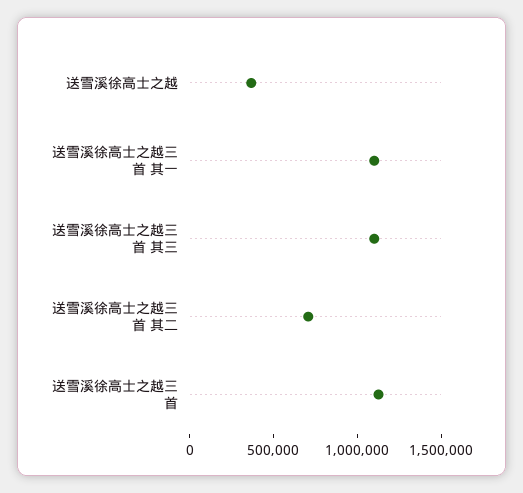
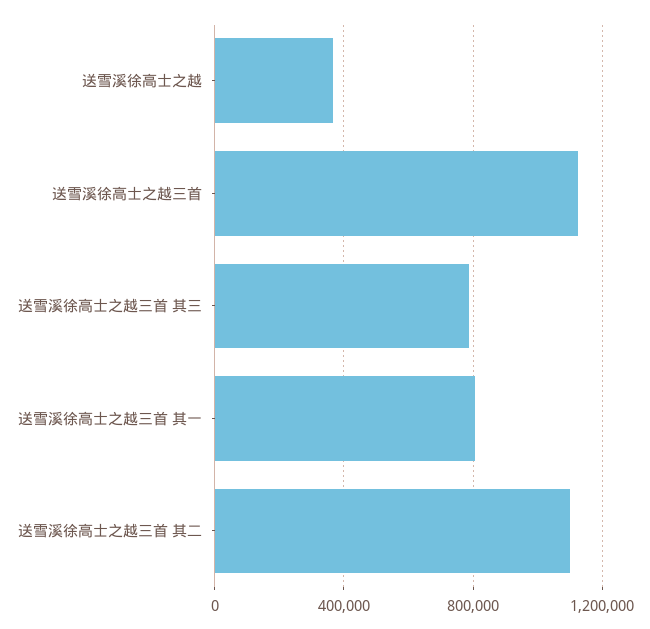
  {
    "送雪溪徐高士之越": 350000,
-   "送雪溪徐高士之越三首 其一": 1100000,
+   "送雪溪徐高士之越三首 其一": 800000,
-   "送雪溪徐高士之越三首 其三": 1100000,
+   "送雪溪徐高士之越三首 其三": 800000,
-   "送雪溪徐高士之越三首 其二": 700000,
+   "送雪溪徐高士之越三首 其二": 1100000,
    "送雪溪徐高士之越三首": 1150000
  }

